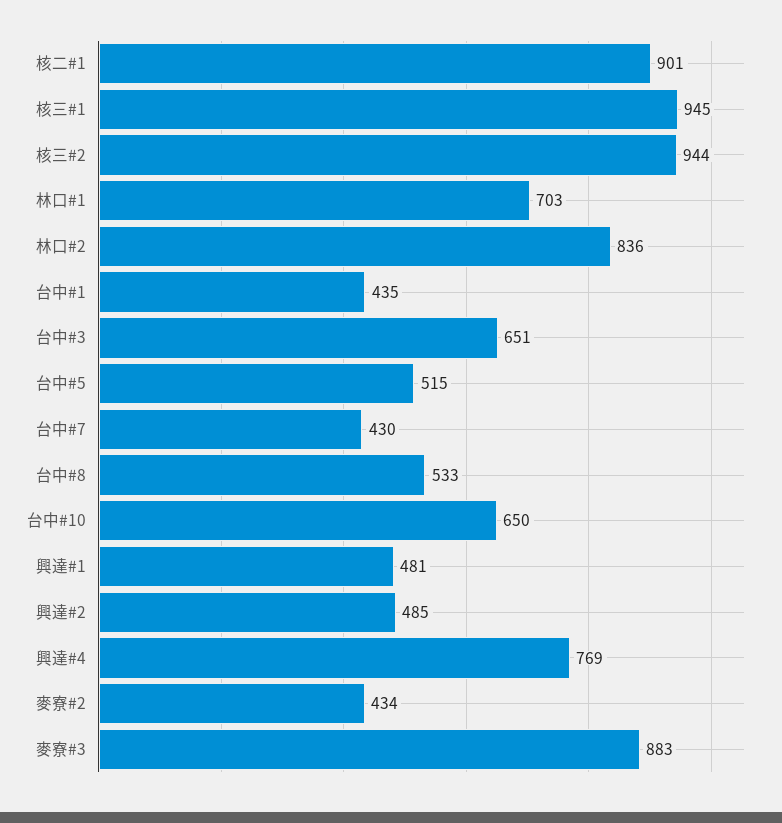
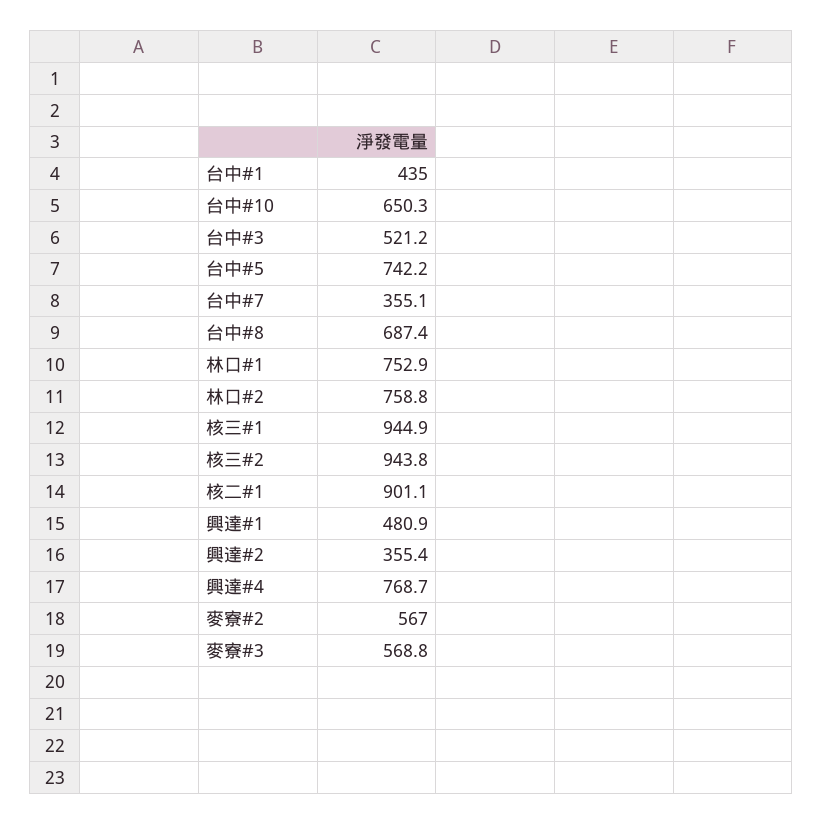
  {
    "核二#1": 901.1,
    "核三#1": 944.9,
    "核三#2": 943.8,
-   "林口#1": 703,
+   "林口#1": 752.9,
-   "林口#2": 836,
+   "林口#2": 758.8,
    "台中#1": 435,
-   "台中#3": 651,
+   "台中#3": 521.2,
-   "台中#5": 515,
+   "台中#5": 742.2,
-   "台中#7": 430,
+   "台中#7": 355.1,
-   "台中#8": 533,
+   "台中#8": 687.4,
    "台中#10": 650.3,
    "興達#1": 480.9,
-   "興達#2": 485,
+   "興達#2": 355.4,
    "興達#4": 768.7,
-   "麥寮#2": 434,
+   "麥寮#2": 567,
-   "麥寮#3": 883
+   "麥寮#3": 568.8
  }

